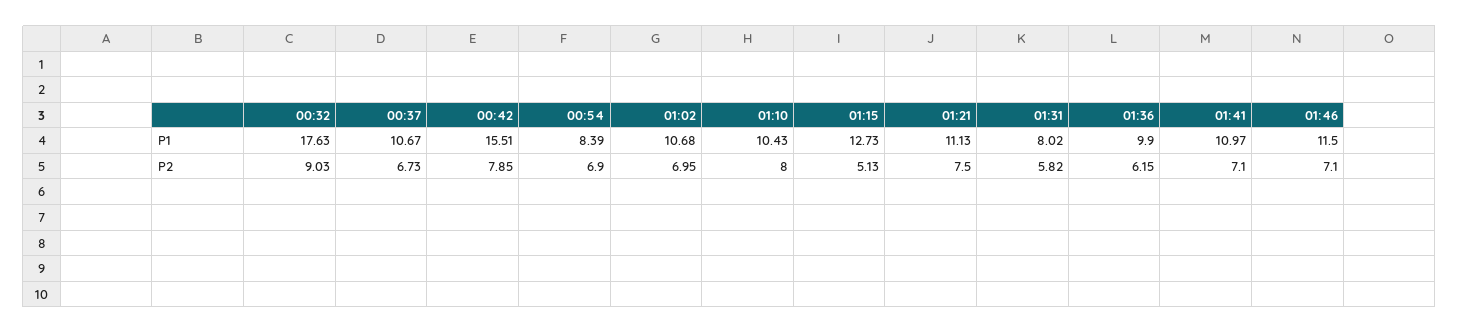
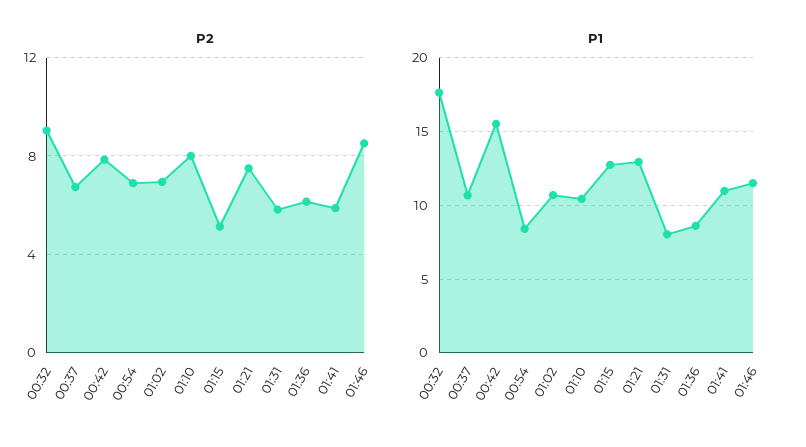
  {
    "P1": {
      "00:32": 17.63,
      "00:37": 10.67,
      "00:42": 15.51,
      "00:54": 8.39,
      "01:02": 10.68,
      "01:10": 10.43,
      "01:15": 12.73,
-     "01:21": 11.13,
+     "01:21": 13,
      "01:31": 8.02,
-     "01:36": 9.9,
+     "01:36": 8.5,
      "01:41": 10.97,
      "01:46": 11.5
    },
    "P2": {
      "00:32": 9.03,
      "00:37": 6.73,
      "00:42": 7.85,
      "00:54": 6.9,
      "01:02": 6.95,
      "01:10": 8,
      "01:15": 5.13,
      "01:21": 7.5,
      "01:31": 5.82,
      "01:36": 6.15,
-     "01:41": 7.1,
+     "01:41": 6,
-     "01:46": 7.1
+     "01:46": 8.5
    }
  }

